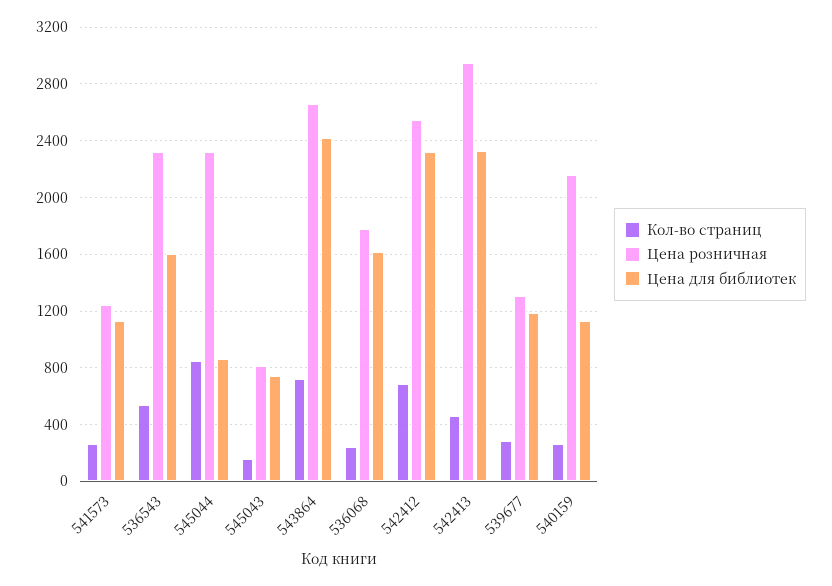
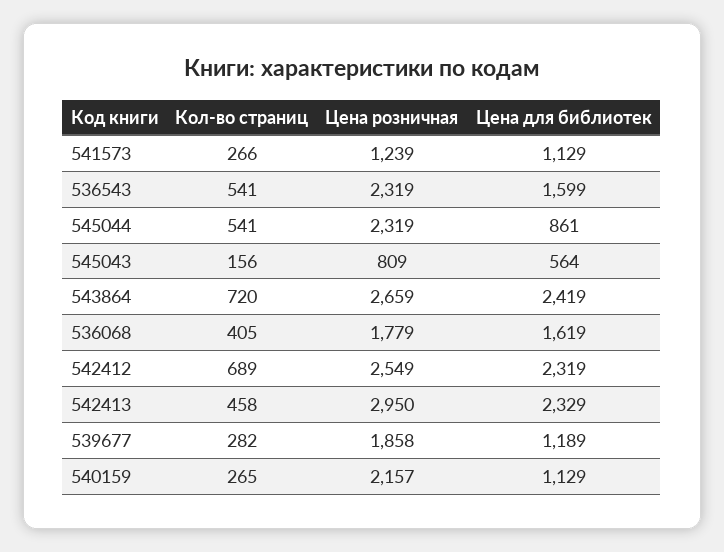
  {
    "Кол-во страниц": {
      "541573": 266,
      "536543": 541,
-     "545044": 850,
+     "545044": 541,
      "545043": 156,
      "543864": 720,
-     "536068": 250,
+     "536068": 405,
      "542412": 689,
      "542413": 458,
      "539677": 282,
      "540159": 265
    },
    "Цена розничная": {
      "541573": 1239,
      "536543": 2319,
      "545044": 2319,
      "545043": 809,
      "543864": 2659,
      "536068": 1779,
      "542412": 2549,
      "542413": 2950,
-     "539677": 1300,
+     "539677": 1858,
      "540159": 2157
    },
    "Цена для библиотек": {
      "541573": 1129,
      "536543": 1599,
      "545044": 861,
-     "545043": 750,
+     "545043": 564,
      "543864": 2419,
      "536068": 1619,
      "542412": 2319,
      "542413": 2329,
      "539677": 1189,
      "540159": 1129
    }
  }

